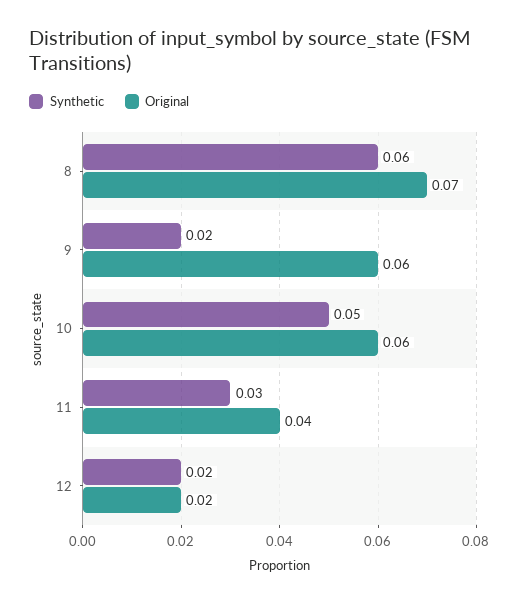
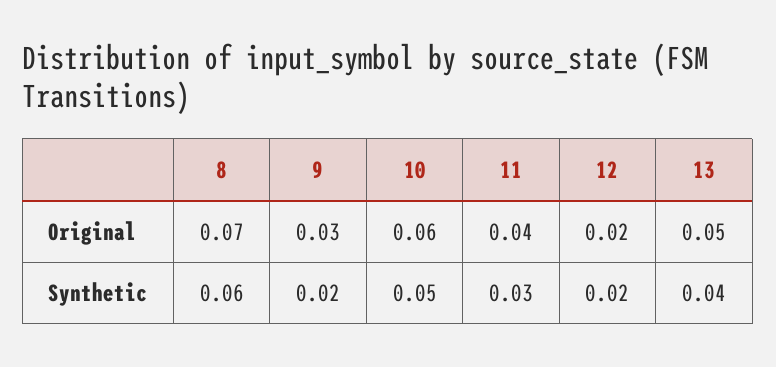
  {
    "Synthetic": {
      "8": 0.06,
      "9": 0.02,
      "10": 0.05,
      "11": 0.03,
-     "12": 0.02
+     "12": 0.02,
+     "13": 0.04
    },
    "Original": {
      "8": 0.07,
-     "9": 0.06,
+     "9": 0.03,
      "10": 0.06,
      "11": 0.04,
-     "12": 0.02
+     "12": 0.02,
+     "13": 0.05
    }
  }

